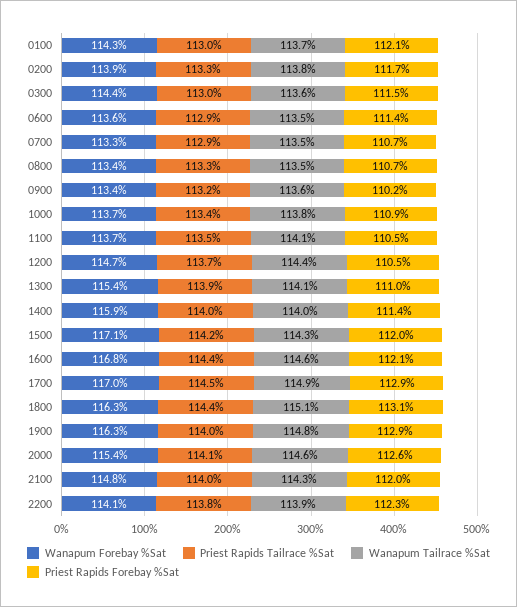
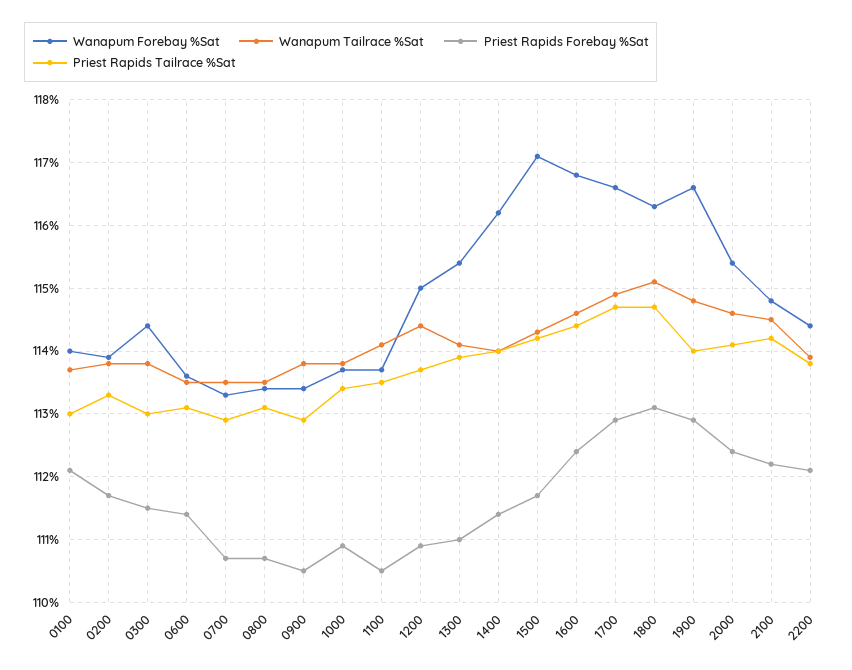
  {
    "Wanapum Forebay %Sat": {
-     "0100": 114.3,
+     "0100": 114,
      "0200": 113.9,
      "0300": 114.4,
      "0600": 113.6,
      "0700": 113.3,
      "0800": 113.4,
      "0900": 113.4,
      "1000": 113.7,
      "1100": 113.7,
-     "1200": 114.7,
+     "1200": 115,
      "1300": 115.4,
-     "1400": 115.9,
+     "1400": 116.2,
      "1500": 117.1,
      "1600": 116.8,
-     "1700": 117,
+     "1700": 116.6,
      "1800": 116.3,
-     "1900": 116.3,
+     "1900": 116.6,
      "2000": 115.4,
      "2100": 114.8,
-     "2200": 114.1
+     "2200": 114.4
    },
    "Priest Rapids Tailrace %Sat": {
      "0100": 113,
      "0200": 113.3,
      "0300": 113,
-     "0600": 112.9,
+     "0600": 113.1,
      "0700": 112.9,
-     "0800": 113.3,
+     "0800": 113.1,
-     "0900": 113.2,
+     "0900": 112.9,
      "1000": 113.4,
      "1100": 113.5,
      "1200": 113.7,
      "1300": 113.9,
      "1400": 114,
      "1500": 114.2,
      "1600": 114.4,
-     "1700": 114.5,
+     "1700": 114.7,
-     "1800": 114.4,
+     "1800": 114.7,
      "1900": 114,
      "2000": 114.1,
-     "2100": 114,
+     "2100": 114.2,
      "2200": 113.8
    },
    "Wanapum Tailrace %Sat": {
      "0100": 113.7,
      "0200": 113.8,
-     "0300": 113.6,
+     "0300": 113.8,
      "0600": 113.5,
      "0700": 113.5,
      "0800": 113.5,
-     "0900": 113.6,
+     "0900": 113.8,
      "1000": 113.8,
      "1100": 114.1,
      "1200": 114.4,
      "1300": 114.1,
      "1400": 114,
      "1500": 114.3,
      "1600": 114.6,
      "1700": 114.9,
      "1800": 115.1,
      "1900": 114.8,
      "2000": 114.6,
-     "2100": 114.3,
+     "2100": 114.5,
      "2200": 113.9
    },
    "Priest Rapids Forebay %Sat": {
      "0100": 112.1,
      "0200": 111.7,
      "0300": 111.5,
      "0600": 111.4,
      "0700": 110.7,
      "0800": 110.7,
-     "0900": 110.2,
+     "0900": 110.5,
      "1000": 110.9,
      "1100": 110.5,
-     "1200": 110.5,
+     "1200": 110.9,
      "1300": 111,
      "1400": 111.4,
-     "1500": 112,
+     "1500": 111.7,
-     "1600": 112.1,
+     "1600": 112.4,
      "1700": 112.9,
      "1800": 113.1,
      "1900": 112.9,
-     "2000": 112.6,
+     "2000": 112.4,
-     "2100": 112,
+     "2100": 112.2,
-     "2200": 112.3
+     "2200": 112.1
    }
  }

